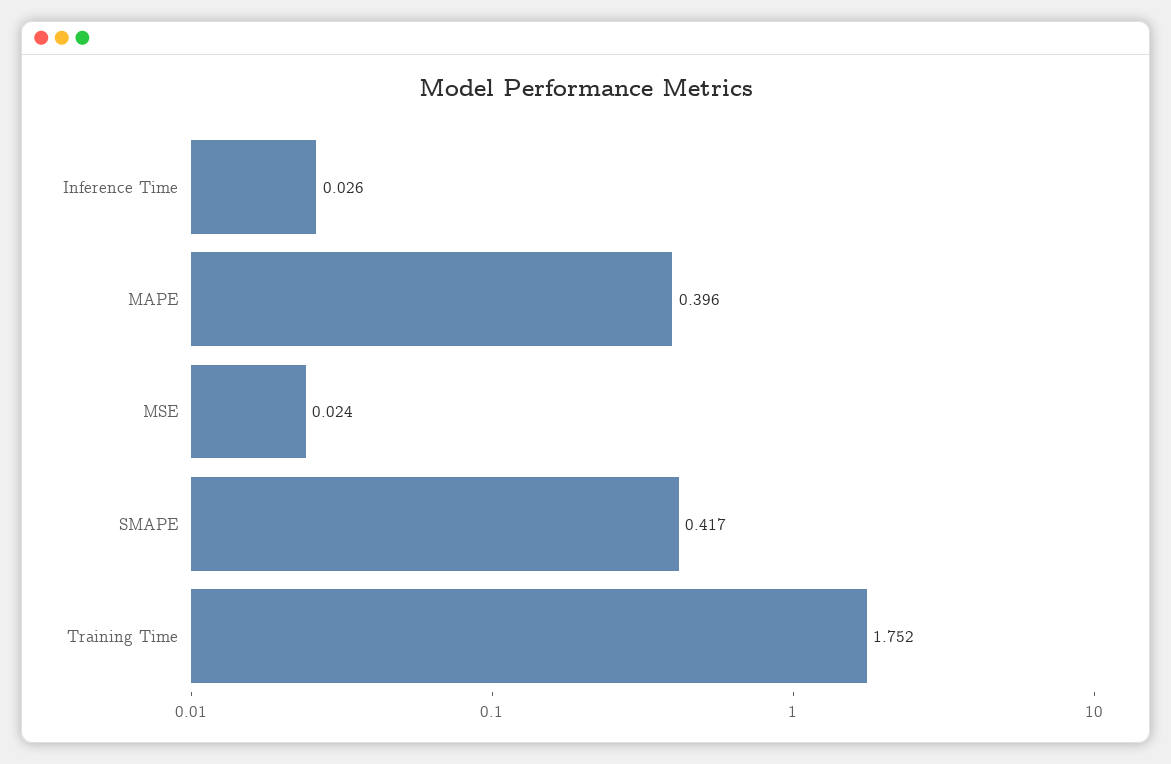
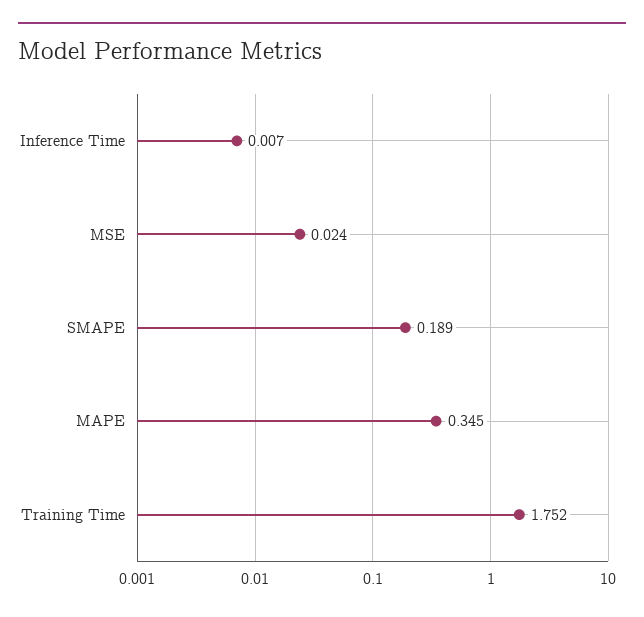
  {
-   "Inference Time": 0.026,
+   "Inference Time": 0.007,
-   "MAPE": 0.396,
+   "MAPE": 0.345,
    "MSE": 0.024,
-   "SMAPE": 0.417,
+   "SMAPE": 0.189,
    "Training Time": 1.752
  }

